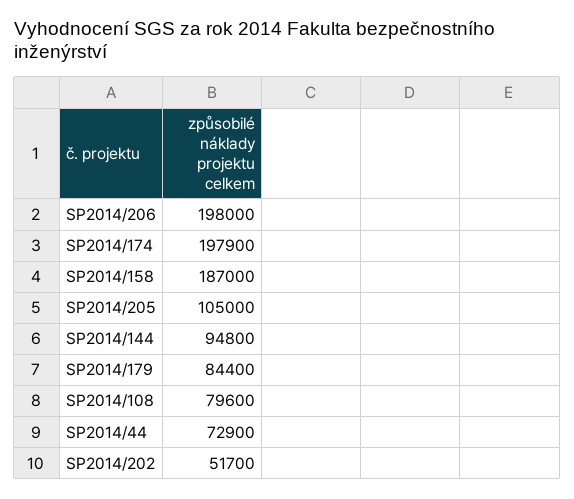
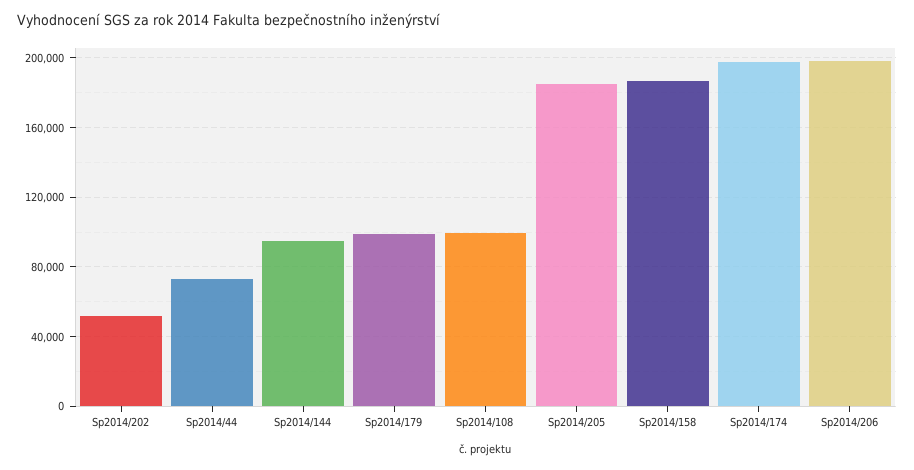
  {
    "SP2014/206": 198000,
    "SP2014/174": 197900,
    "SP2014/158": 187000,
-   "SP2014/205": 105000,
+   "SP2014/205": 185000,
    "SP2014/144": 94800,
-   "SP2014/179": 84400,
+   "SP2014/179": 100000,
-   "SP2014/108": 79600,
+   "SP2014/108": 100000,
    "SP2014/44": 72900,
    "SP2014/202": 51700
  }

